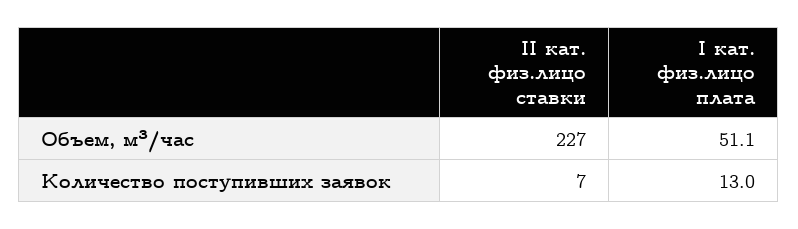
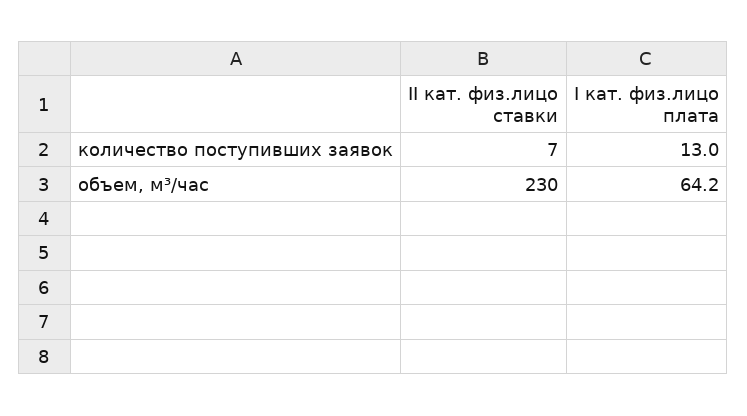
  {
    "II кат. физ.лицо ставки": {
-     "Объем, м³/час": 227,
+     "Объем, м³/час": 230,
      "Количество поступивших заявок": 7
    },
    "I кат. физ.лицо плата": {
-     "Объем, м³/час": 51.1,
+     "Объем, м³/час": 64.2,
      "Количество поступивших заявок": 13
    }
  }

